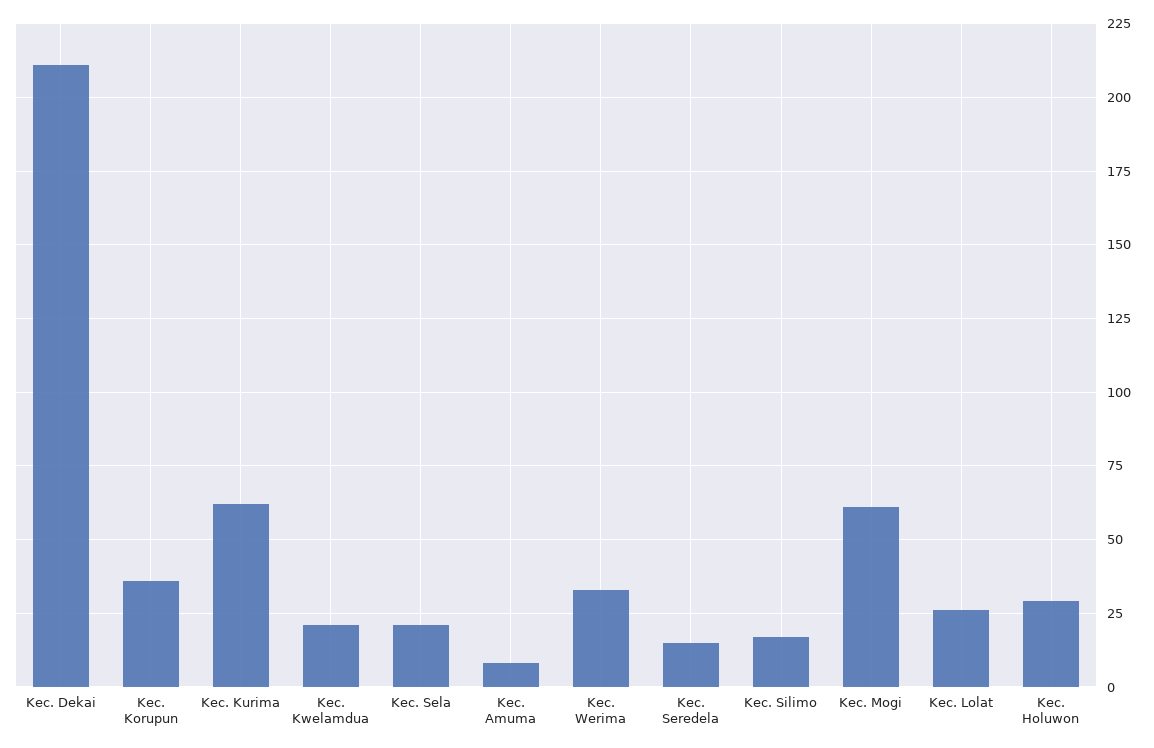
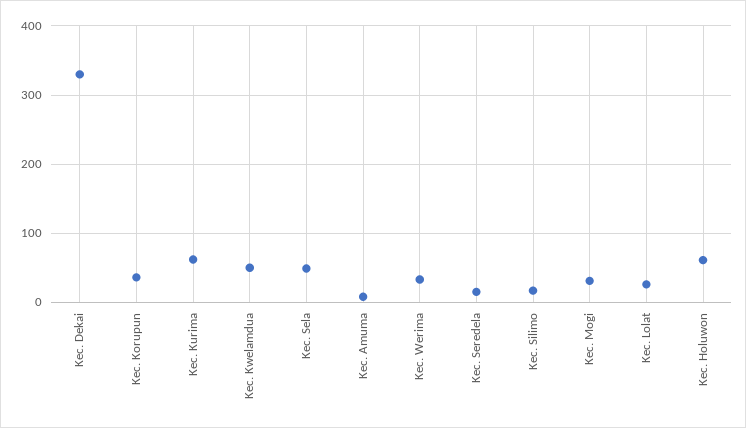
  {
-   "Kec. Dekai": 210,
+   "Kec. Dekai": 330,
    "Kec. Korupun": 35,
    "Kec. Kurima": 60,
-   "Kec. Kwelamdua": 20,
+   "Kec. Kwelamdua": 50,
-   "Kec. Sela": 20,
+   "Kec. Sela": 50,
    "Kec. Amuma": 10,
    "Kec. Werima": 35,
    "Kec. Seredela": 15,
    "Kec. Silimo": 15,
-   "Kec. Mogi": 60,
+   "Kec. Mogi": 30,
    "Kec. Lolat": 25,
-   "Kec. Holuwon": 30
+   "Kec. Holuwon": 60
  }

